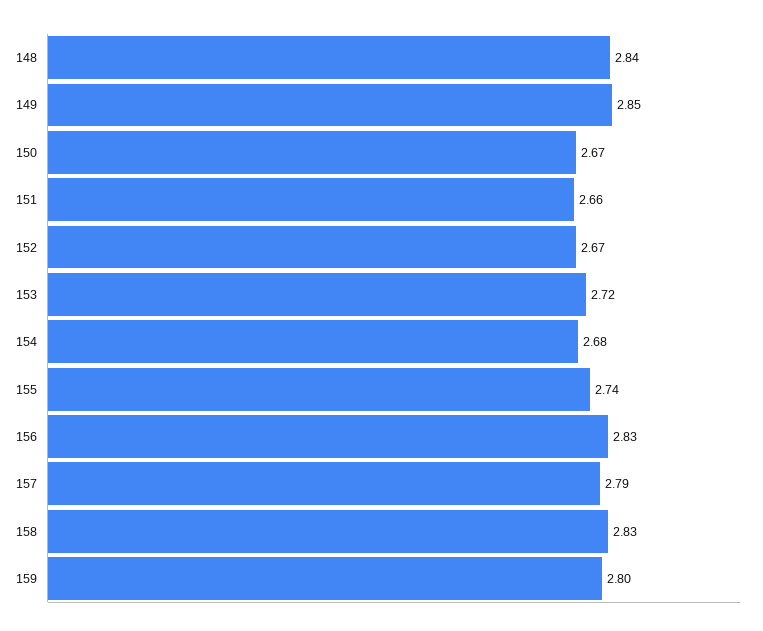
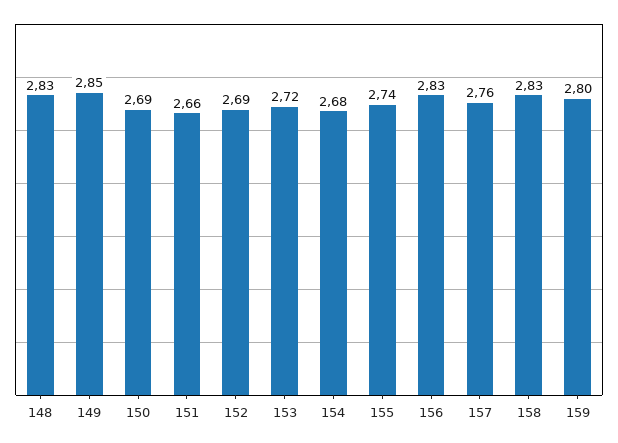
  {
-   "148": 2.84,
+   "148": 2.83,
    "149": 2.85,
-   "150": 2.67,
+   "150": 2.69,
    "151": 2.66,
-   "152": 2.67,
+   "152": 2.69,
    "153": 2.72,
    "154": 2.68,
    "155": 2.74,
    "156": 2.83,
-   "157": 2.79,
+   "157": 2.76,
    "158": 2.83,
    "159": 2.8
  }

